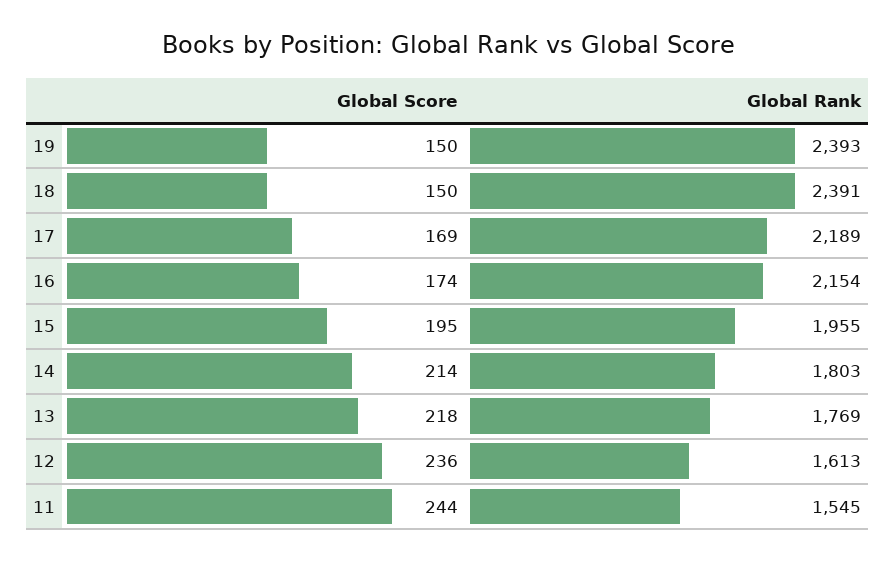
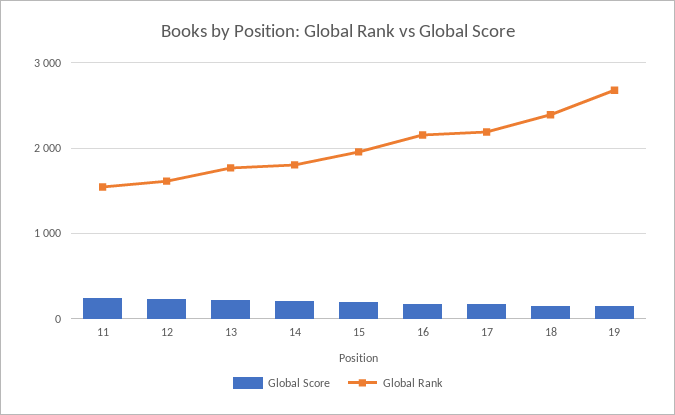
  {
    "Global Score": {
      "19": 150,
      "18": 150,
      "17": 169,
      "16": 174,
      "15": 195,
      "14": 214,
      "13": 218,
      "12": 236,
      "11": 244
    },
    "Global Rank": {
-     "19": 2393,
+     "19": 2700,
      "18": 2391,
      "17": 2189,
      "16": 2154,
      "15": 1955,
      "14": 1803,
      "13": 1769,
      "12": 1613,
      "11": 1545
    }
  }

